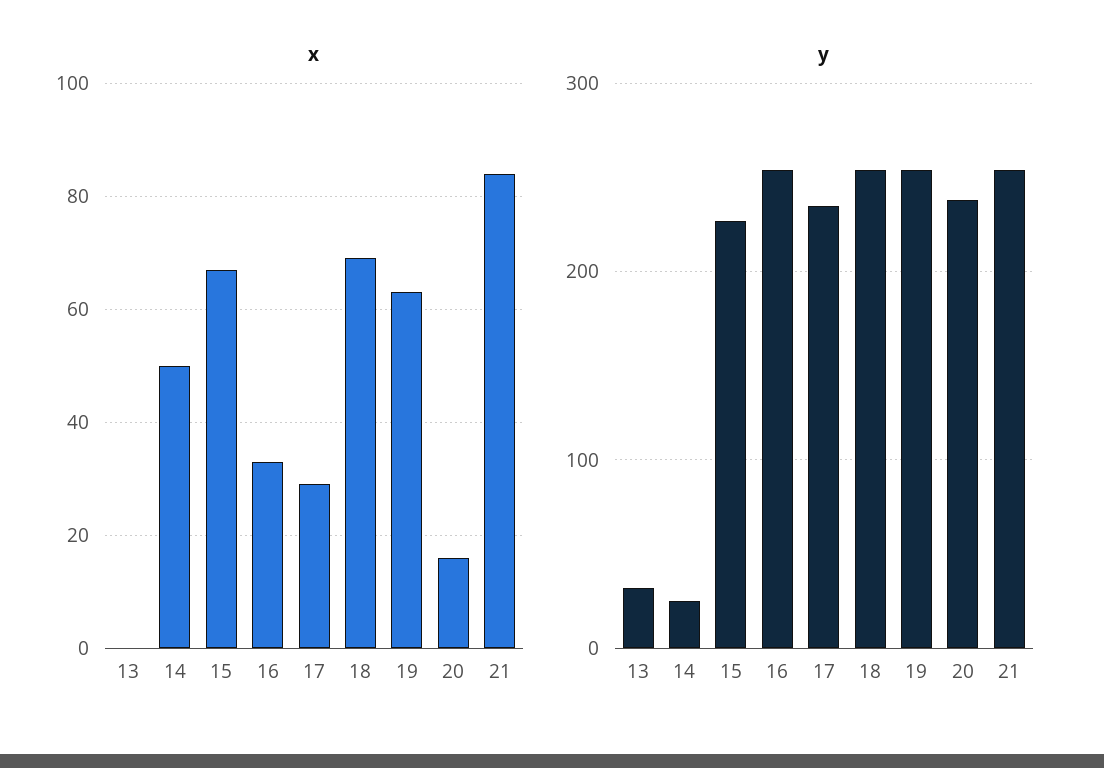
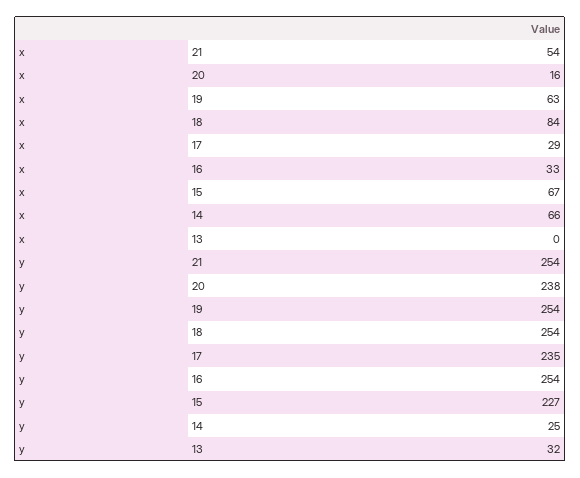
  {
    "x": {
      "13": 0,
-     "14": 50,
+     "14": 66,
      "15": 67,
      "16": 33,
      "17": 29,
-     "18": 70,
+     "18": 84,
      "19": 63,
      "20": 16,
-     "21": 85
+     "21": 54
    },
    "y": {
      "13": 32,
      "14": 25,
      "15": 227,
      "16": 254,
      "17": 235,
      "18": 254,
      "19": 254,
      "20": 238,
      "21": 254
    }
  }

